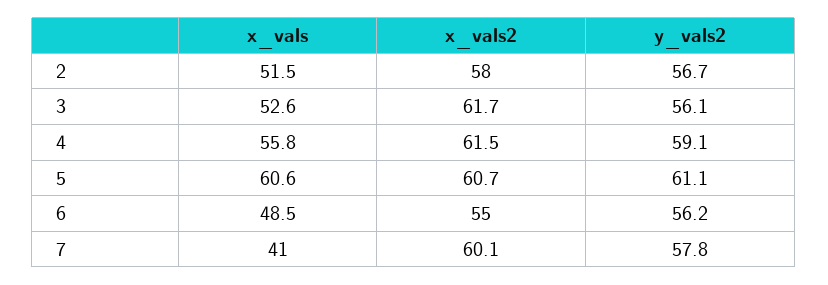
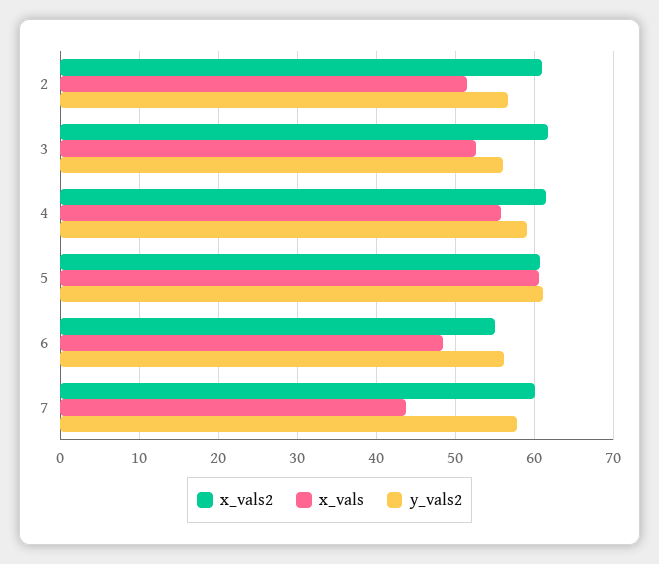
  {
    "x_vals": {
      "2": 51.5,
      "3": 52.6,
      "4": 55.8,
      "5": 60.6,
      "6": 48.5,
-     "7": 41
+     "7": 44
    },
    "x_vals2": {
-     "2": 58,
+     "2": 61,
      "3": 61.7,
      "4": 61.5,
      "5": 60.7,
      "6": 55,
      "7": 60.1
    },
    "y_vals2": {
      "2": 56.7,
      "3": 56.1,
      "4": 59.1,
      "5": 61.1,
      "6": 56.2,
      "7": 57.8
    }
  }

